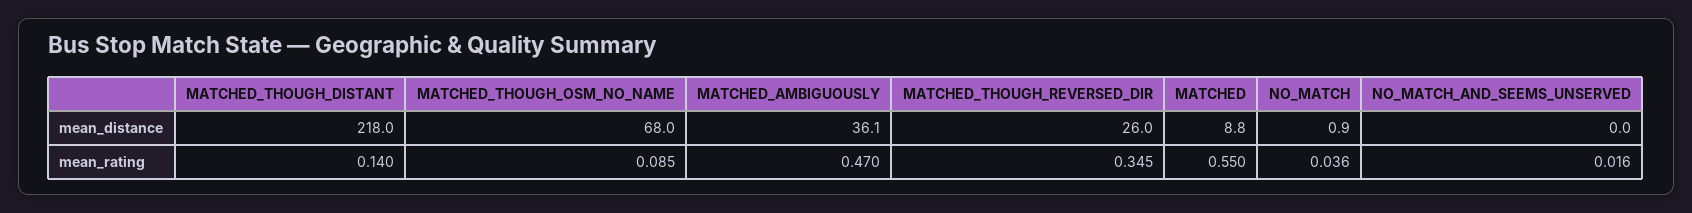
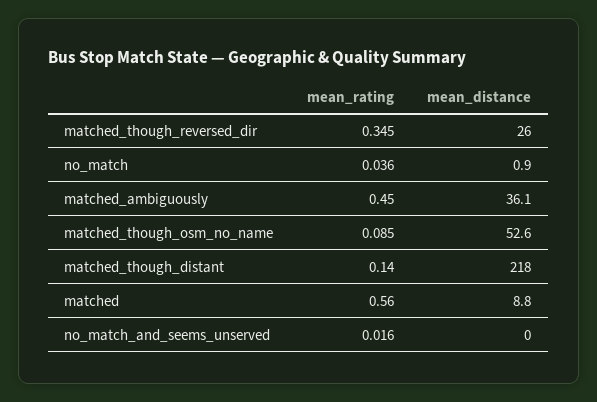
  {
    "MATCHED_THOUGH_DISTANT": {
      "mean_distance": 218,
      "mean_rating": 0.14
    },
    "MATCHED_THOUGH_OSM_NO_NAME": {
-     "mean_distance": 68,
+     "mean_distance": 52.6,
      "mean_rating": 0.085
    },
    "MATCHED_AMBIGUOUSLY": {
      "mean_distance": 36.1,
-     "mean_rating": 0.47
+     "mean_rating": 0.45
    },
    "MATCHED_THOUGH_REVERSED_DIR": {
      "mean_distance": 26,
      "mean_rating": 0.345
    },
    "MATCHED": {
      "mean_distance": 8.8,
-     "mean_rating": 0.55
+     "mean_rating": 0.56
    },
    "NO_MATCH": {
      "mean_distance": 0.9,
      "mean_rating": 0.036
    },
    "NO_MATCH_AND_SEEMS_UNSERVED": {
      "mean_distance": 0,
      "mean_rating": 0.016
    }
  }

